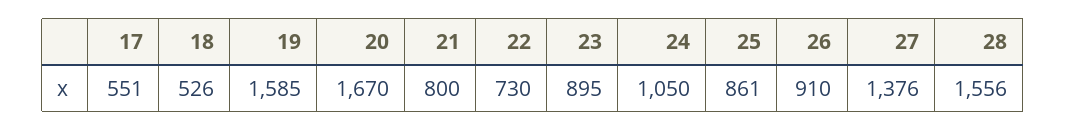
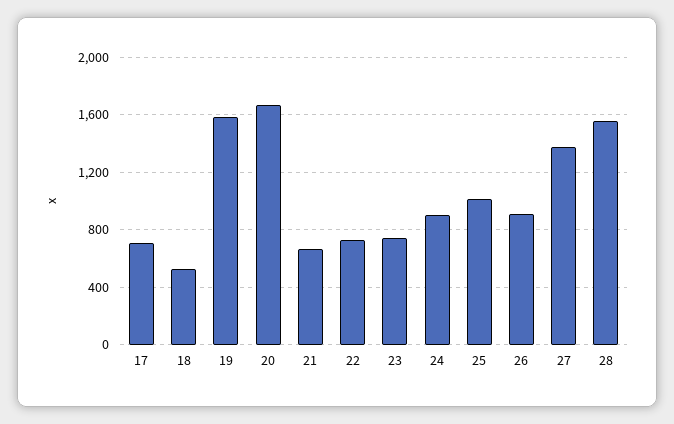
  {
-   "17": 551,
+   "17": 700,
    "18": 526,
    "19": 1585,
    "20": 1670,
-   "21": 800,
+   "21": 650,
    "22": 730,
-   "23": 895,
+   "23": 750,
-   "24": 1050,
+   "24": 900,
-   "25": 861,
+   "25": 1000,
    "26": 910,
    "27": 1376,
    "28": 1556
  }

